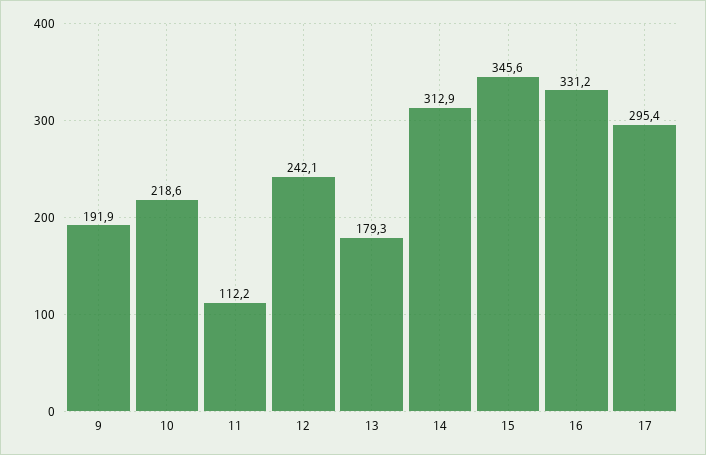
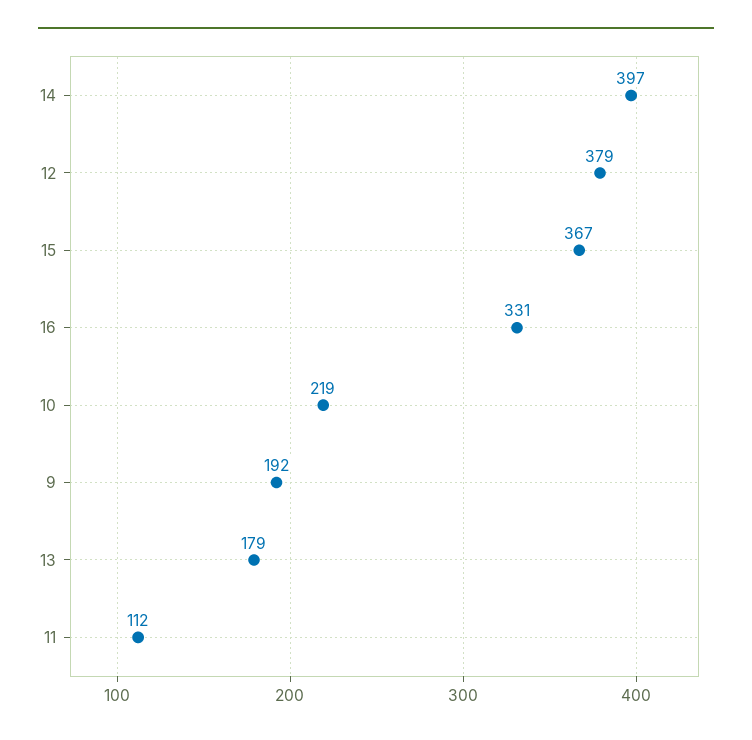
  {
    "9": 191.9,
    "10": 218.6,
    "11": 112.2,
-   "12": 242.1,
+   "12": 379,
    "13": 179.3,
-   "14": 312.9,
+   "14": 397,
-   "15": 345.6,
+   "15": 367,
-   "16": 331.2,
+   "16": 331.2
-   "17": 295.4
  }

